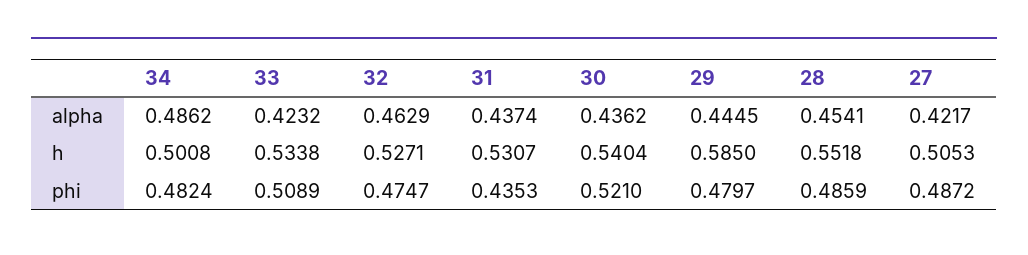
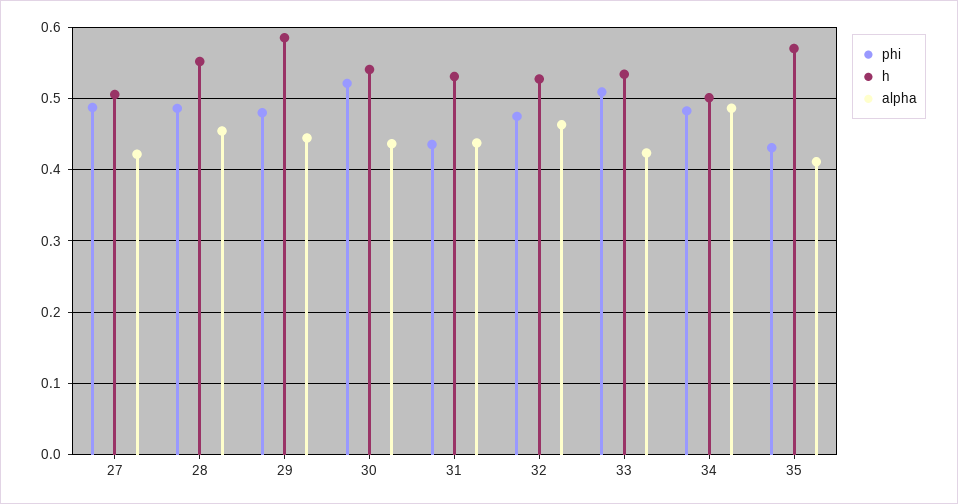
  {
    "alpha": {
      "34": 0.4862,
      "33": 0.4232,
      "32": 0.4629,
      "31": 0.4374,
      "30": 0.4362,
      "29": 0.4445,
      "28": 0.4541,
-     "27": 0.4217
+     "27": 0.4217,
+     "35": 0.41
    },
    "h": {
      "34": 0.5008,
      "33": 0.5338,
      "32": 0.5271,
      "31": 0.5307,
      "30": 0.5404,
      "29": 0.585,
      "28": 0.5518,
-     "27": 0.5053
+     "27": 0.5053,
+     "35": 0.57
    },
    "phi": {
      "34": 0.4824,
      "33": 0.5089,
      "32": 0.4747,
      "31": 0.4353,
      "30": 0.521,
      "29": 0.4797,
      "28": 0.4859,
-     "27": 0.4872
+     "27": 0.4872,
+     "35": 0.43
    }
  }

